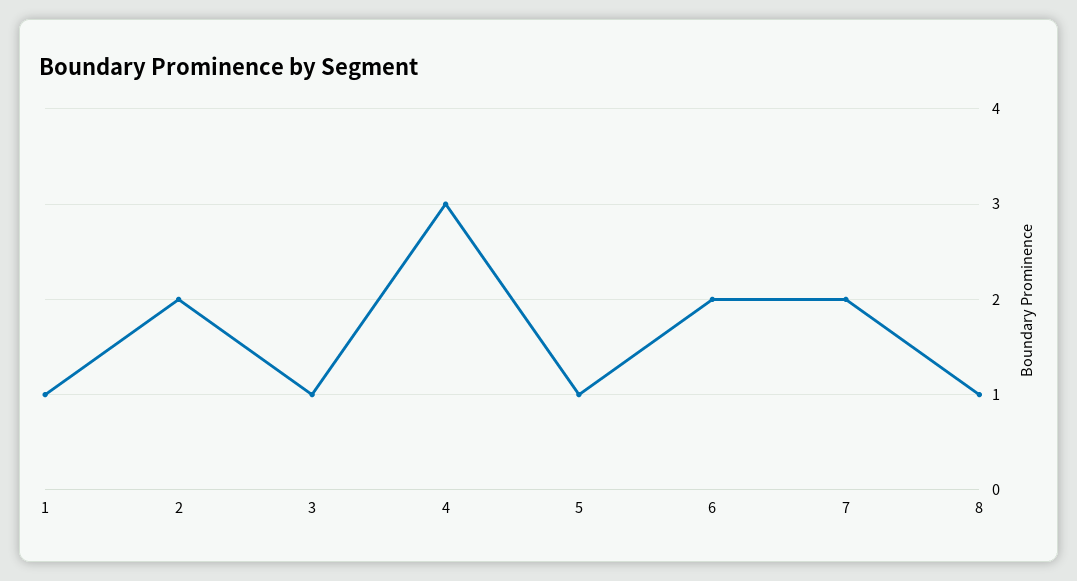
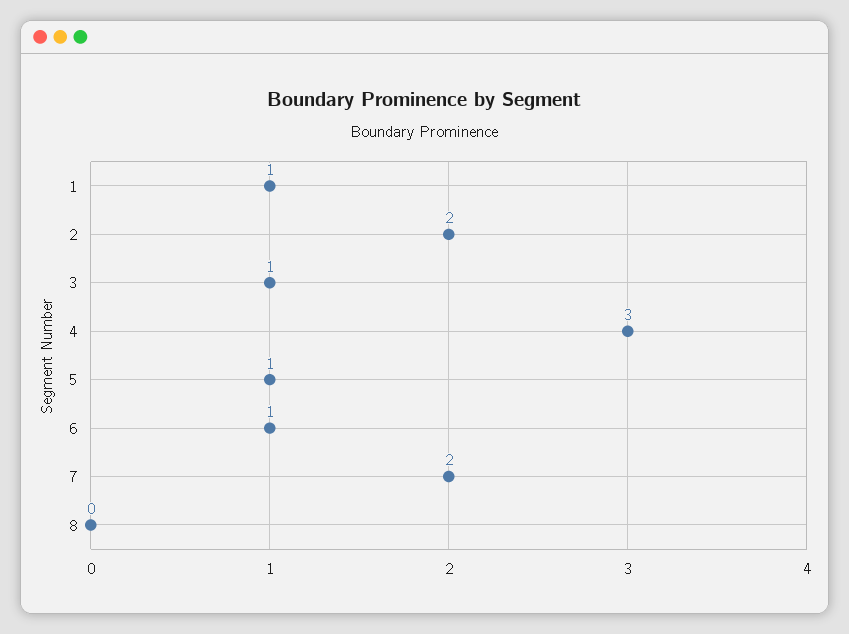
  {
    "1": 1,
    "2": 2,
    "3": 1,
    "4": 3,
    "5": 1,
-   "6": 2,
+   "6": 1,
    "7": 2,
-   "8": 1
+   "8": 0
  }

